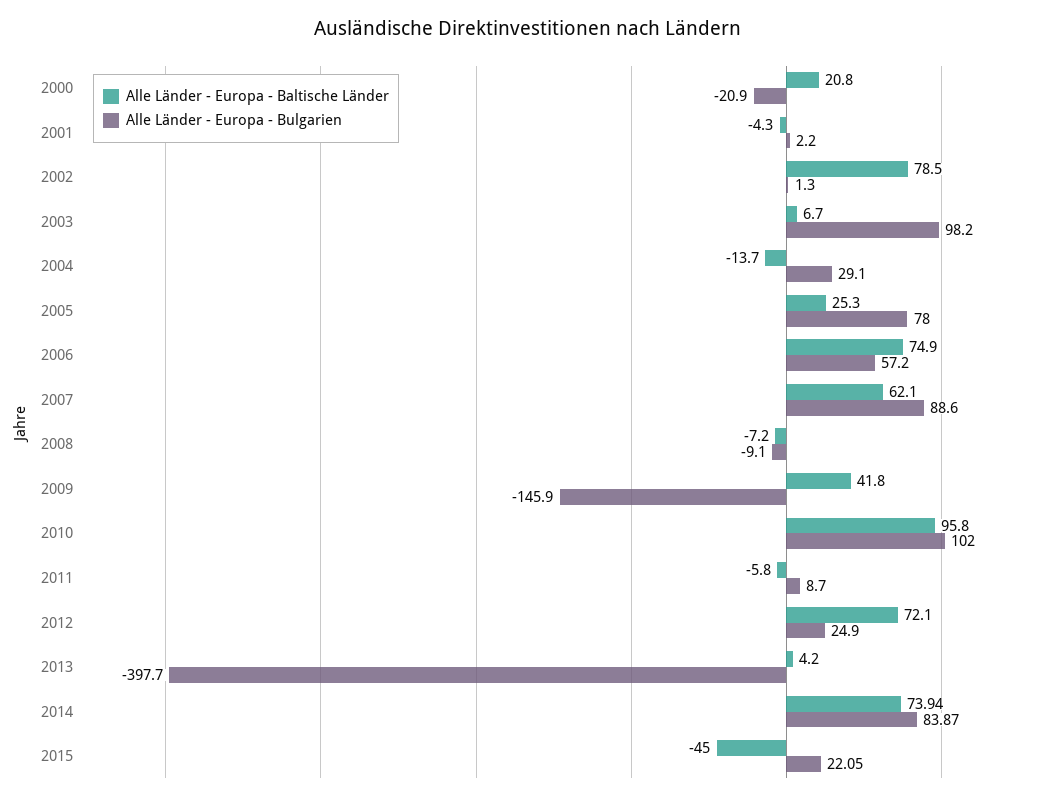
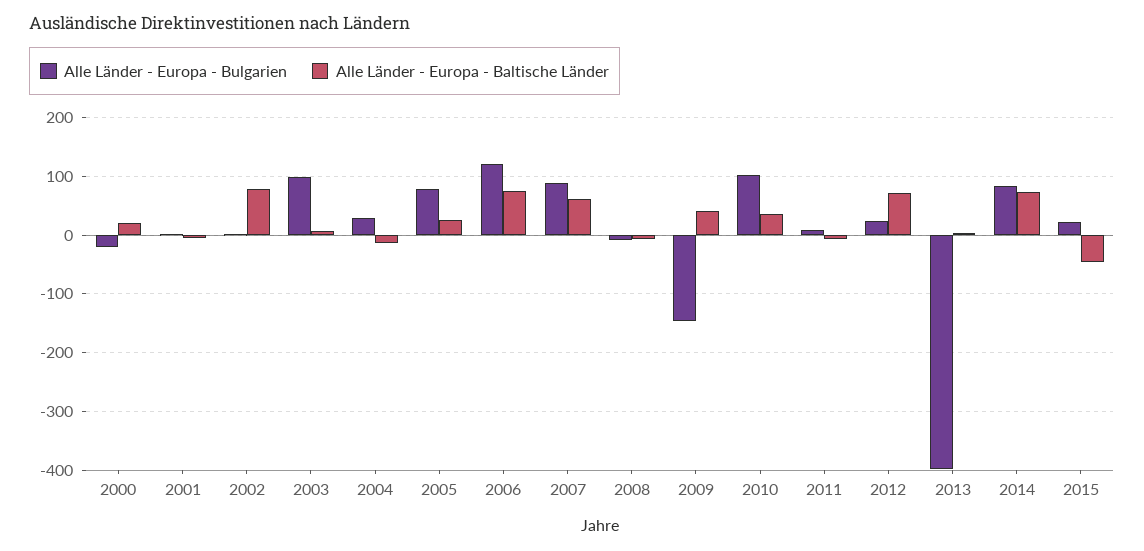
  {
    "Alle Länder - Europa - Baltische Länder": {
      "2000": 20.8,
      "2001": -4.3,
      "2002": 78.5,
      "2003": 6.7,
      "2004": -13.7,
      "2005": 25.3,
      "2006": 74.9,
      "2007": 62.1,
      "2008": -7.2,
      "2009": 41.8,
-     "2010": 95.8,
+     "2010": 40,
      "2011": -5.8,
      "2012": 72.1,
      "2013": 4.2,
      "2014": 73.94,
      "2015": -45
    },
    "Alle Länder - Europa - Bulgarien": {
      "2000": -20.9,
      "2001": 2.2,
      "2002": 1.3,
      "2003": 98.2,
      "2004": 29.1,
      "2005": 78,
-     "2006": 57.2,
+     "2006": 120,
      "2007": 88.6,
      "2008": -9.1,
      "2009": -145.9,
      "2010": 102,
      "2011": 8.7,
      "2012": 24.9,
      "2013": -397.7,
      "2014": 83.87,
      "2015": 22.05
    }
  }

